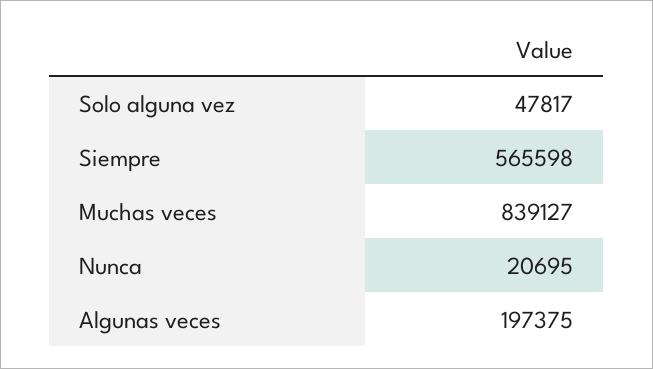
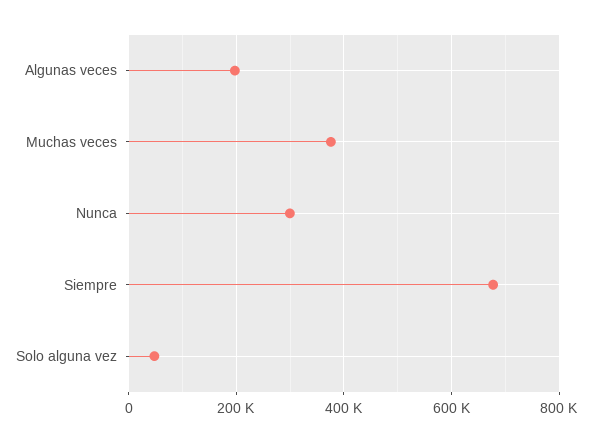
  {
    "Solo alguna vez": 47817,
-   "Siempre": 565598,
+   "Siempre": 680000,
-   "Muchas veces": 839127,
+   "Muchas veces": 380000,
-   "Nunca": 20695,
+   "Nunca": 300000,
    "Algunas veces": 197375
  }

